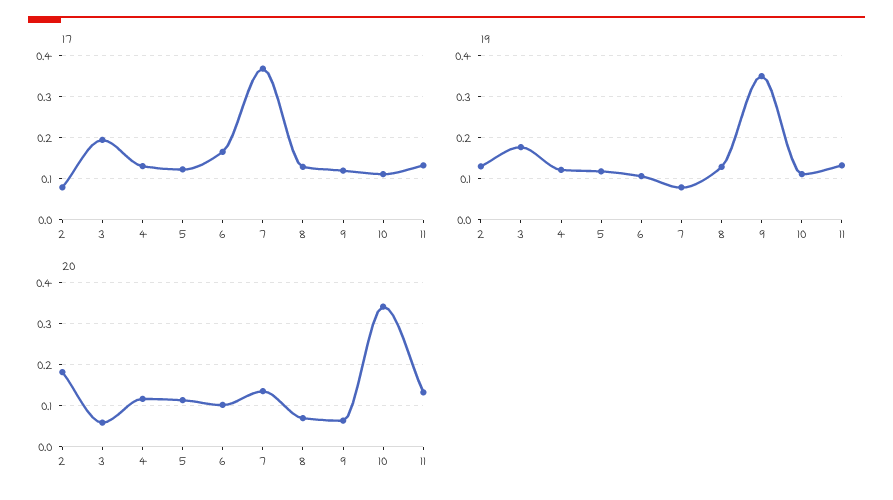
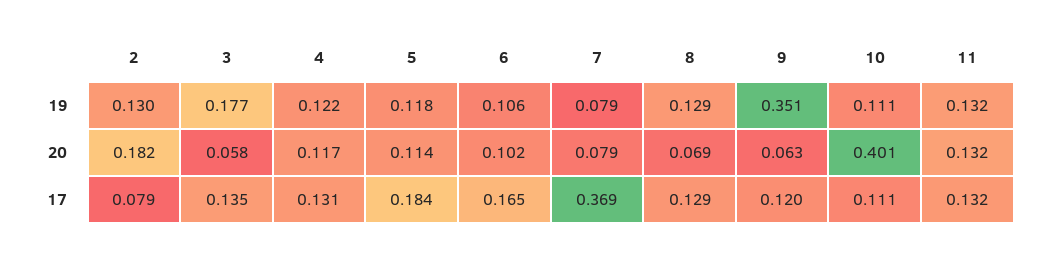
  {
    "17": {
      "2": 0.079,
-     "3": 0.2,
+     "3": 0.135,
      "4": 0.131,
-     "5": 0.12,
+     "5": 0.184,
      "6": 0.165,
      "7": 0.369,
      "8": 0.129,
      "9": 0.12,
      "10": 0.111,
      "11": 0.132
    },
    "19": {
      "2": 0.13,
      "3": 0.177,
      "4": 0.122,
      "5": 0.118,
      "6": 0.106,
      "7": 0.079,
      "8": 0.129,
      "9": 0.351,
      "10": 0.111,
      "11": 0.132
    },
    "20": {
      "2": 0.182,
      "3": 0.058,
      "4": 0.117,
      "5": 0.114,
      "6": 0.102,
-     "7": 0.14,
+     "7": 0.079,
      "8": 0.069,
      "9": 0.063,
-     "10": 0.34,
+     "10": 0.401,
      "11": 0.132
    }
  }

